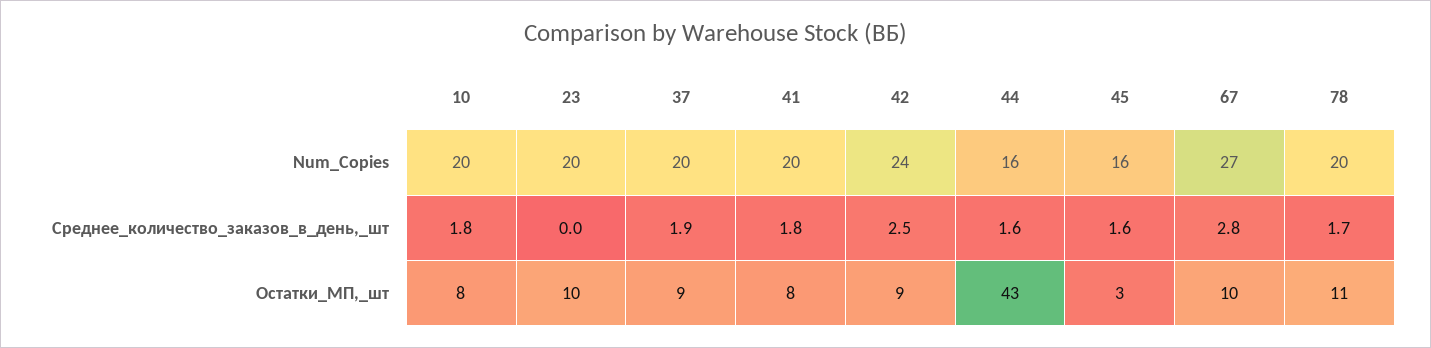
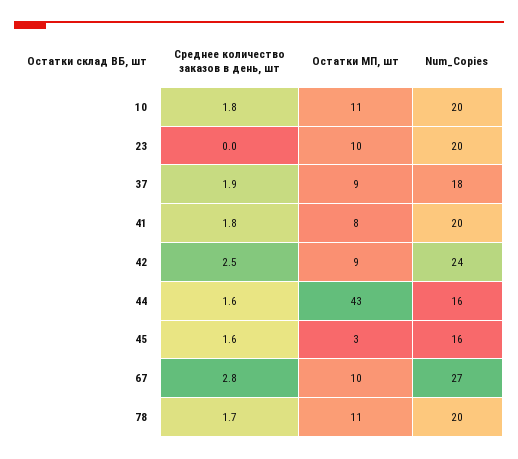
  {
    "10": {
      "Num_Copies": 20,
      "Среднее_количество_заказов_в_день,_шт": 1.8,
-     "Остатки_МП,_шт": 8
+     "Остатки_МП,_шт": 11
    },
    "23": {
      "Num_Copies": 20,
      "Среднее_количество_заказов_в_день,_шт": 0,
      "Остатки_МП,_шт": 10
    },
    "37": {
-     "Num_Copies": 20,
+     "Num_Copies": 18,
      "Среднее_количество_заказов_в_день,_шт": 1.9,
      "Остатки_МП,_шт": 9
    },
    "41": {
      "Num_Copies": 20,
      "Среднее_количество_заказов_в_день,_шт": 1.8,
      "Остатки_МП,_шт": 8
    },
    "42": {
      "Num_Copies": 24,
      "Среднее_количество_заказов_в_день,_шт": 2.5,
      "Остатки_МП,_шт": 9
    },
    "44": {
      "Num_Copies": 16,
      "Среднее_количество_заказов_в_день,_шт": 1.6,
      "Остатки_МП,_шт": 43
    },
    "45": {
      "Num_Copies": 16,
      "Среднее_количество_заказов_в_день,_шт": 1.6,
      "Остатки_МП,_шт": 3
    },
    "67": {
      "Num_Copies": 27,
      "Среднее_количество_заказов_в_день,_шт": 2.8,
      "Остатки_МП,_шт": 10
    },
    "78": {
      "Num_Copies": 20,
      "Среднее_количество_заказов_в_день,_шт": 1.7,
      "Остатки_МП,_шт": 11
    }
  }

